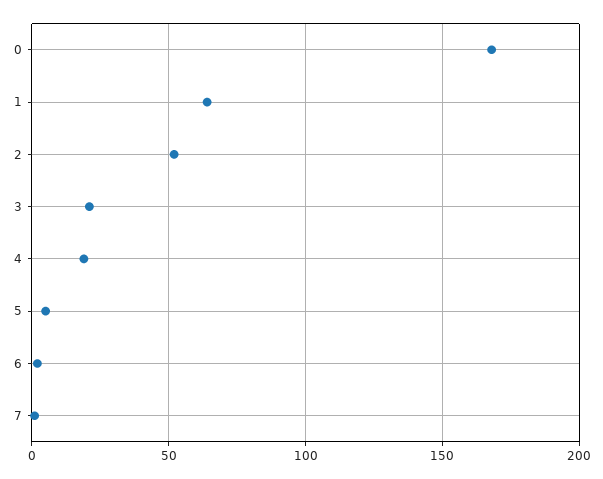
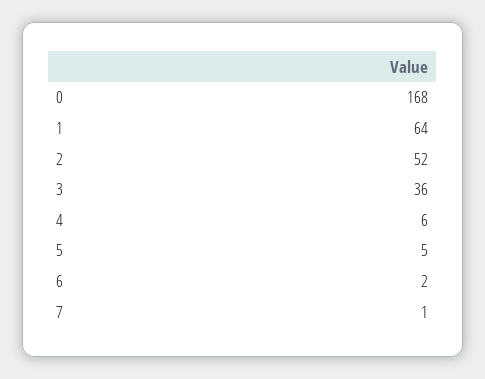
  {
    "0": 168,
    "1": 64,
    "2": 52,
-   "3": 20,
+   "3": 36,
-   "4": 20,
+   "4": 6,
    "5": 5,
    "6": 2,
    "7": 1
  }

